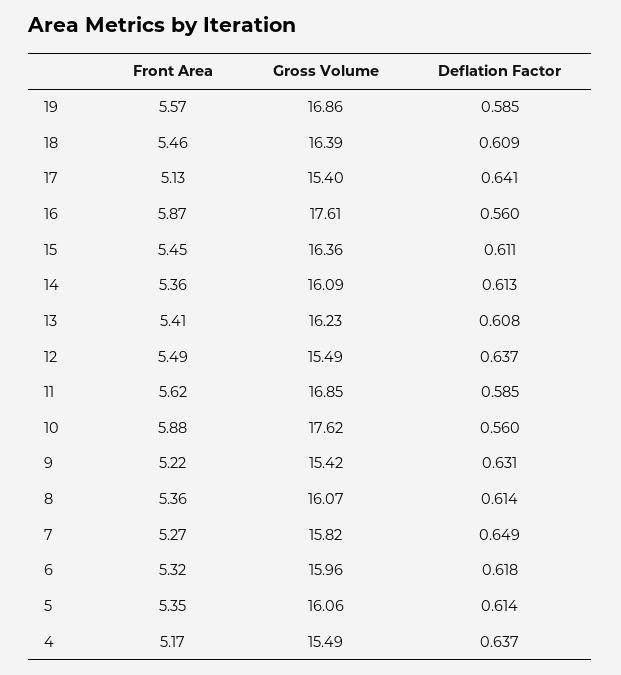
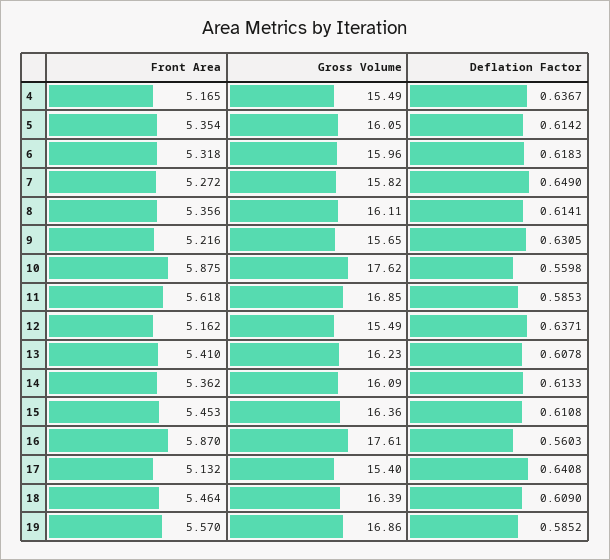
  {
    "Front Area": {
      "19": 5.57,
      "18": 5.464,
      "17": 5.132,
      "16": 5.87,
      "15": 5.453,
      "14": 5.362,
      "13": 5.41,
-     "12": 5.49,
+     "12": 5.162,
      "11": 5.618,
      "10": 5.875,
      "9": 5.216,
      "8": 5.356,
      "7": 5.272,
      "6": 5.318,
      "5": 5.354,
      "4": 5.165
    },
    "Gross Volume": {
      "19": 16.86,
      "18": 16.39,
      "17": 15.4,
      "16": 17.61,
      "15": 16.36,
      "14": 16.09,
      "13": 16.23,
      "12": 15.49,
      "11": 16.85,
      "10": 17.62,
-     "9": 15.42,
+     "9": 15.65,
-     "8": 16.07,
+     "8": 16.11,
      "7": 15.82,
      "6": 15.96,
-     "5": 16.06,
+     "5": 16.05,
      "4": 15.49
    },
    "Deflation Factor": {
      "19": 0.5852,
      "18": 0.609,
      "17": 0.6408,
      "16": 0.5603,
      "15": 0.6108,
      "14": 0.6133,
      "13": 0.6078,
      "12": 0.6371,
      "11": 0.5853,
      "10": 0.5598,
      "9": 0.6305,
      "8": 0.6141,
      "7": 0.649,
      "6": 0.6183,
      "5": 0.6142,
      "4": 0.6367
    }
  }

